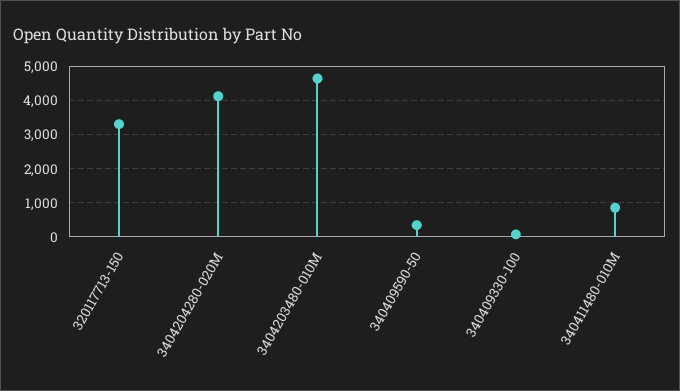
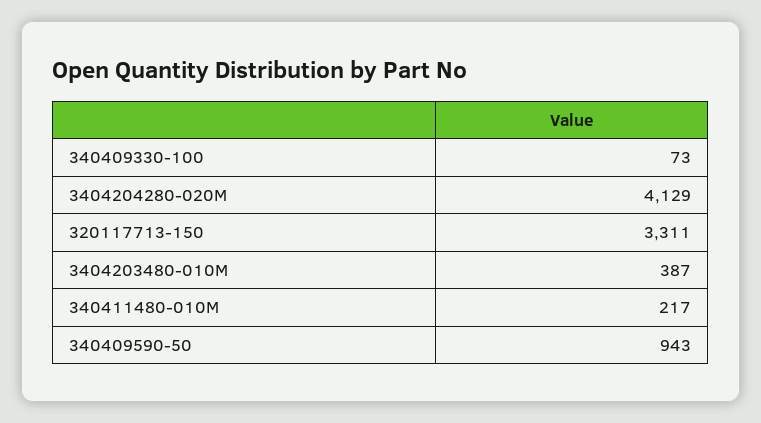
  {
    "320117713-150": 3311,
    "3404204280-020M": 4129,
-   "3404203480-010M": 4600,
+   "3404203480-010M": 387,
-   "340409590-50": 400,
+   "340409590-50": 943,
    "340409330-100": 73,
-   "340411480-010M": 800
+   "340411480-010M": 217
  }

